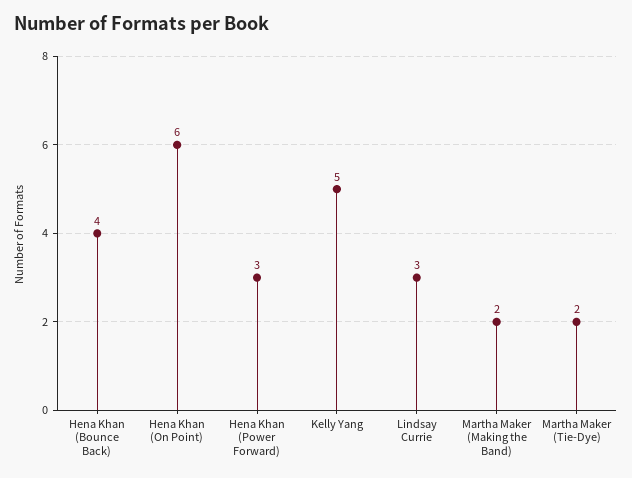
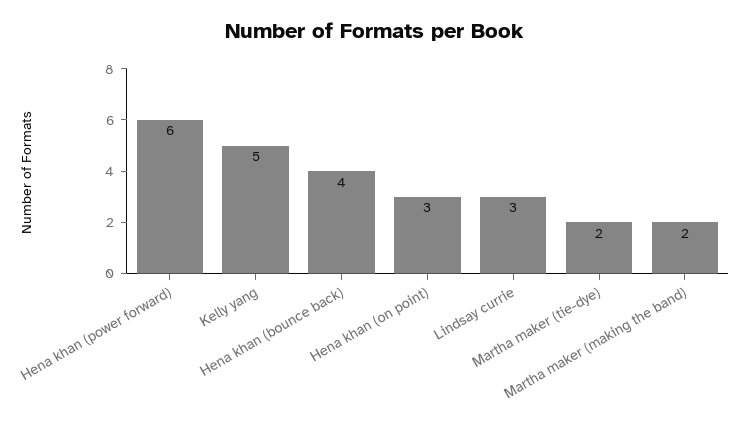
  {
    "Hena Khan (Bounce Back)": 4,
-   "Hena Khan (On Point)": 6,
+   "Hena Khan (On Point)": 3,
-   "Hena Khan (Power Forward)": 3,
+   "Hena Khan (Power Forward)": 6,
    "Kelly Yang": 5,
    "Lindsay Currie": 3,
    "Martha Maker (Making the Band)": 2,
    "Martha Maker (Tie-Dye)": 2
  }

